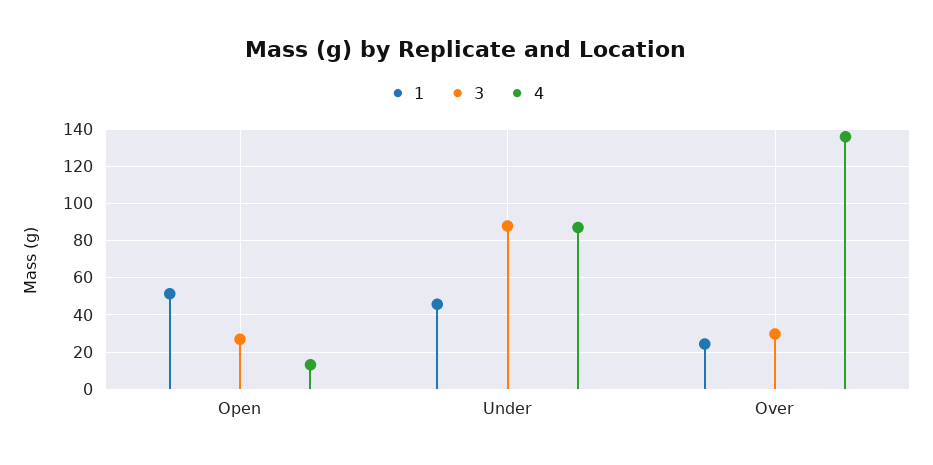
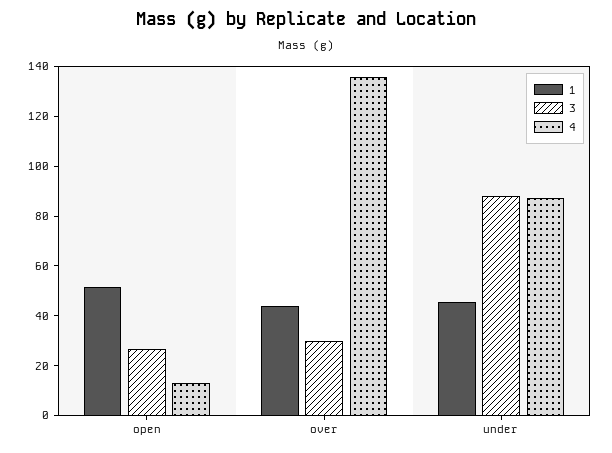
  {
    "1": {
      "Open": 50,
      "Under": 45,
-     "Over": 25
+     "Over": 45
    },
    "3": {
      "Open": 25,
      "Under": 90,
      "Over": 30
    },
    "4": {
      "Open": 15,
      "Under": 85,
      "Over": 135
    }
  }

